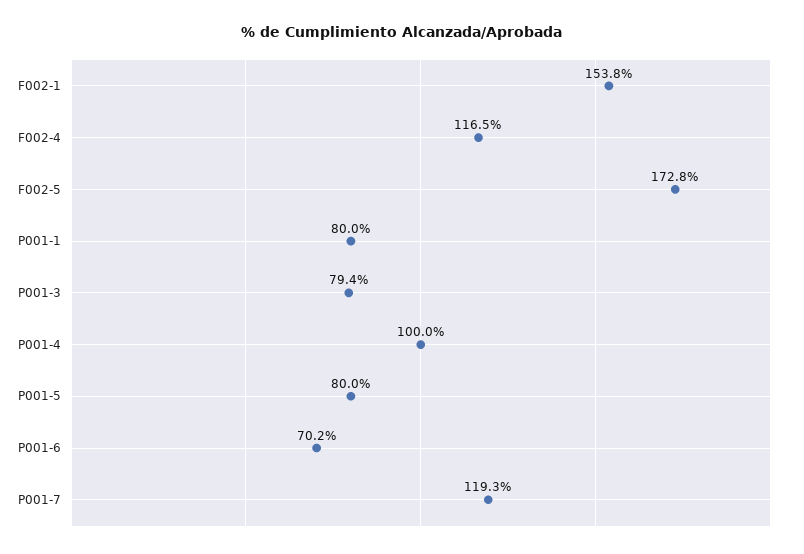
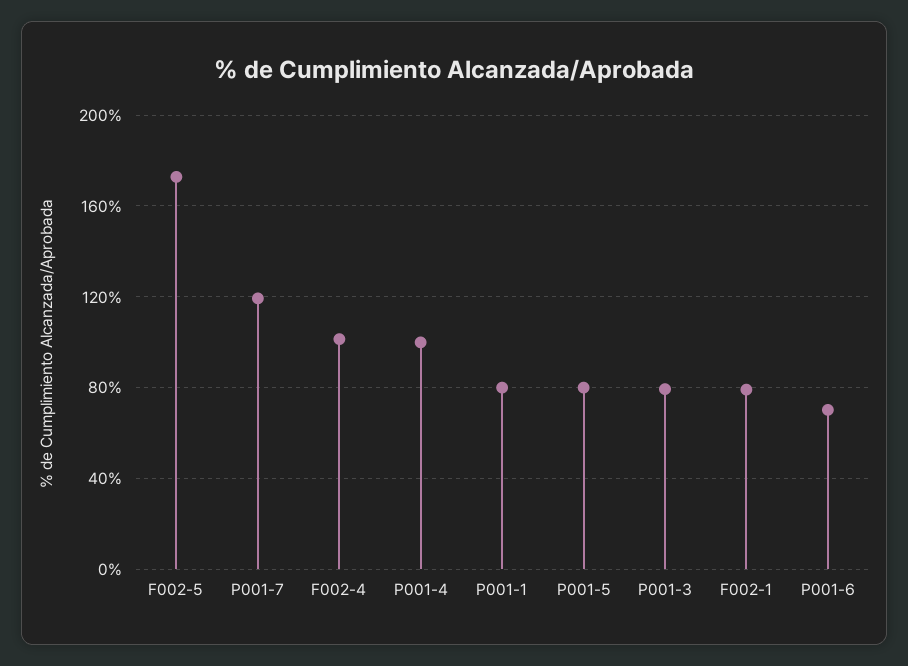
  {
-   "F002-1": 153.8,
+   "F002-1": 80,
-   "F002-4": 116.5,
+   "F002-4": 100,
    "F002-5": 172.8,
    "P001-1": 80,
    "P001-3": 79.4,
    "P001-4": 100,
    "P001-5": 80,
    "P001-6": 70.2,
    "P001-7": 119.3
  }

